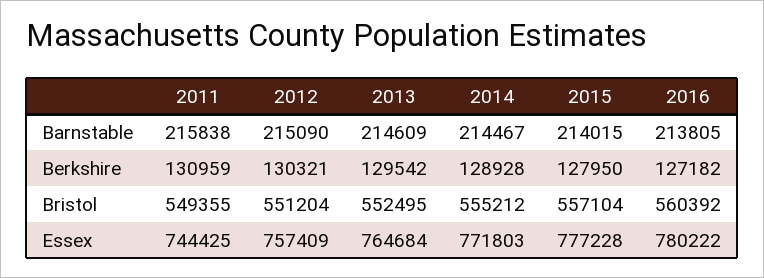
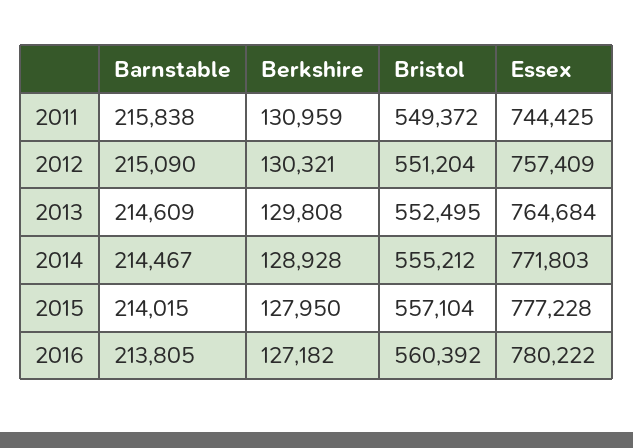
  {
    "2011": {
      "Barnstable": 215838,
      "Berkshire": 130959,
-     "Bristol": 549355,
+     "Bristol": 549372,
      "Essex": 744425
    },
    "2012": {
      "Barnstable": 215090,
      "Berkshire": 130321,
      "Bristol": 551204,
      "Essex": 757409
    },
    "2013": {
      "Barnstable": 214609,
-     "Berkshire": 129542,
+     "Berkshire": 129808,
      "Bristol": 552495,
      "Essex": 764684
    },
    "2014": {
      "Barnstable": 214467,
      "Berkshire": 128928,
      "Bristol": 555212,
      "Essex": 771803
    },
    "2015": {
      "Barnstable": 214015,
      "Berkshire": 127950,
      "Bristol": 557104,
      "Essex": 777228
    },
    "2016": {
      "Barnstable": 213805,
      "Berkshire": 127182,
      "Bristol": 560392,
      "Essex": 780222
    }
  }

